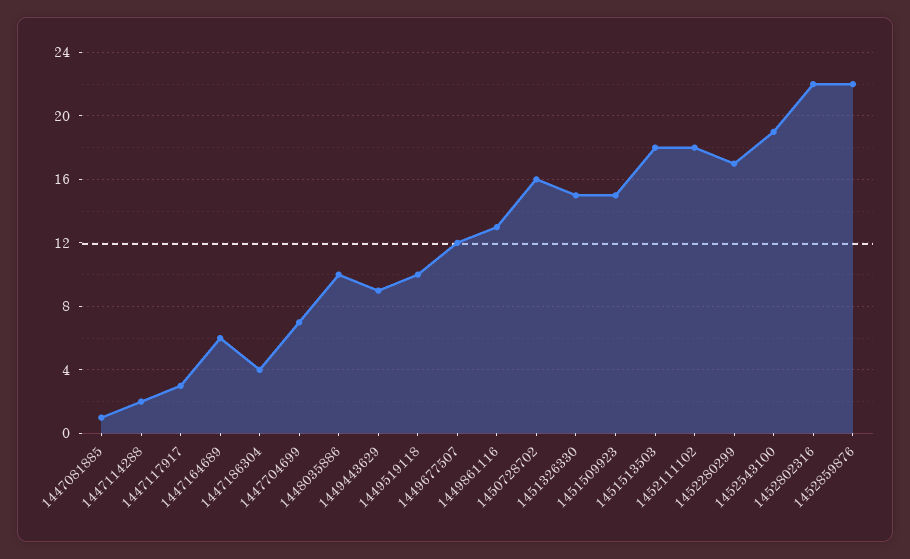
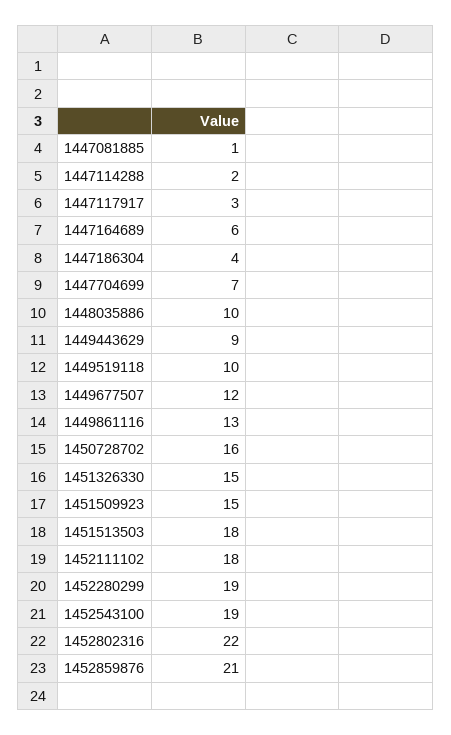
  {
    "1447081885": 1,
    "1447114288": 2,
    "1447117917": 3,
    "1447164689": 6,
    "1447186304": 4,
    "1447704699": 7,
    "1448035886": 10,
    "1449443629": 9,
    "1449519118": 10,
    "1449677507": 12,
    "1449861116": 13,
    "1450728702": 16,
    "1451326330": 15,
    "1451509923": 15,
    "1451513503": 18,
    "1452111102": 18,
-   "1452280299": 17,
+   "1452280299": 19,
    "1452543100": 19,
    "1452802316": 22,
-   "1452859876": 22
+   "1452859876": 21
  }

